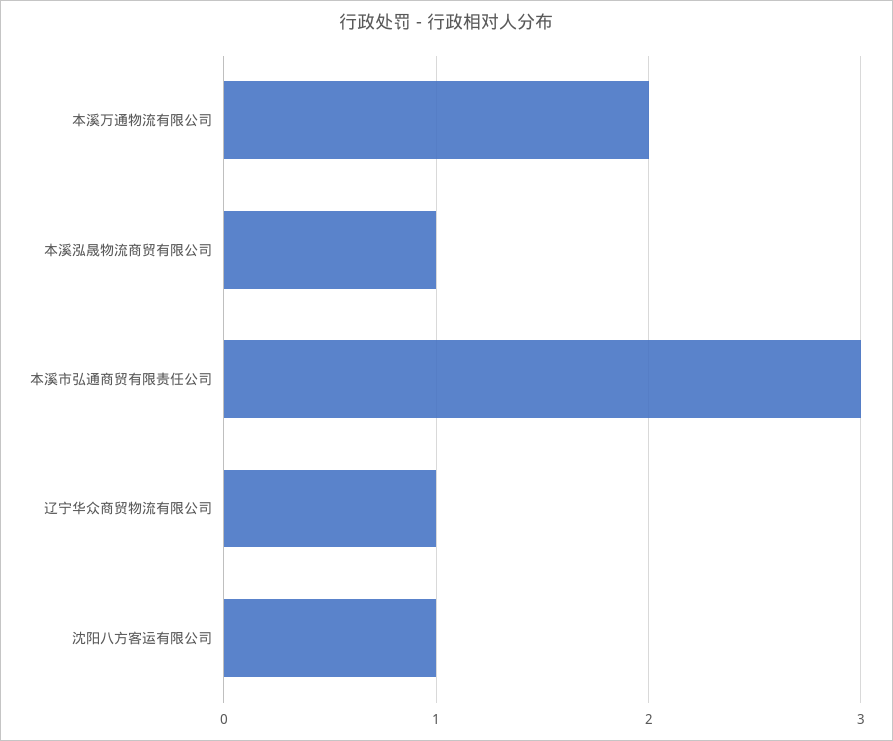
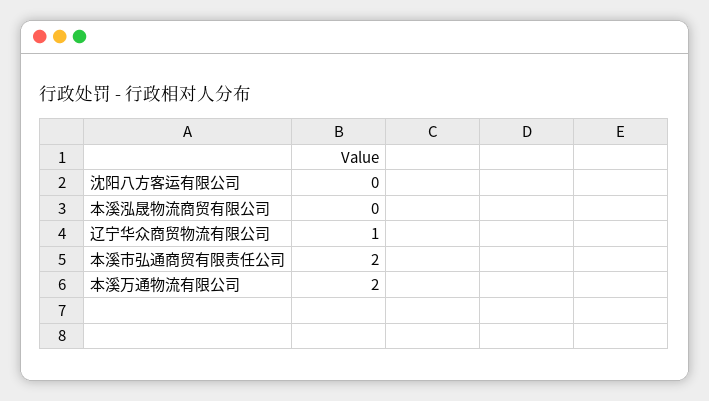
  {
    "本溪万通物流有限公司": 2,
-   "本溪泓晟物流商贸有限公司": 1,
+   "本溪泓晟物流商贸有限公司": 0,
-   "本溪市弘通商贸有限责任公司": 3,
+   "本溪市弘通商贸有限责任公司": 2,
    "辽宁华众商贸物流有限公司": 1,
-   "沈阳八方客运有限公司": 1
+   "沈阳八方客运有限公司": 0
  }

